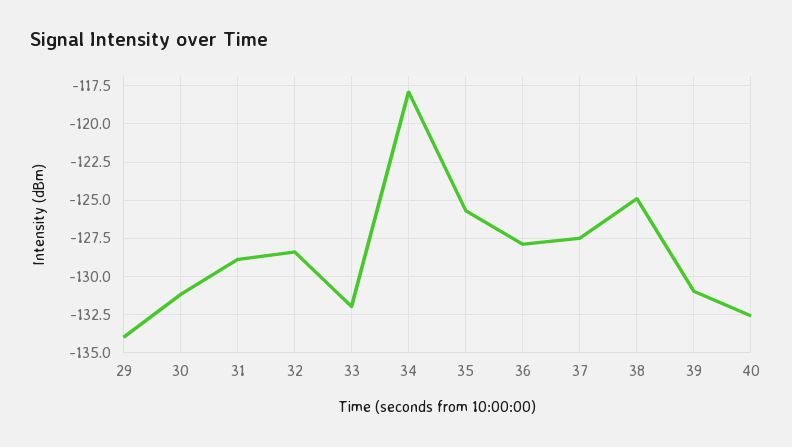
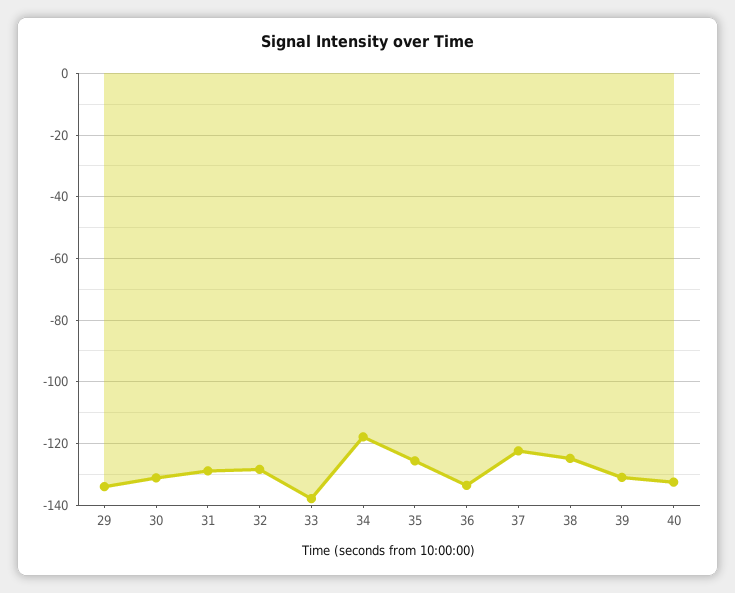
  {
    "29": -134,
    "30": -131,
    "31": -129,
    "32": -128.5,
-   "33": -132,
+   "33": -138,
    "34": -118,
    "35": -125.5,
-   "36": -128,
+   "36": -134,
-   "37": -127.5,
+   "37": -122,
    "38": -125,
    "39": -131,
    "40": -132.5
  }

